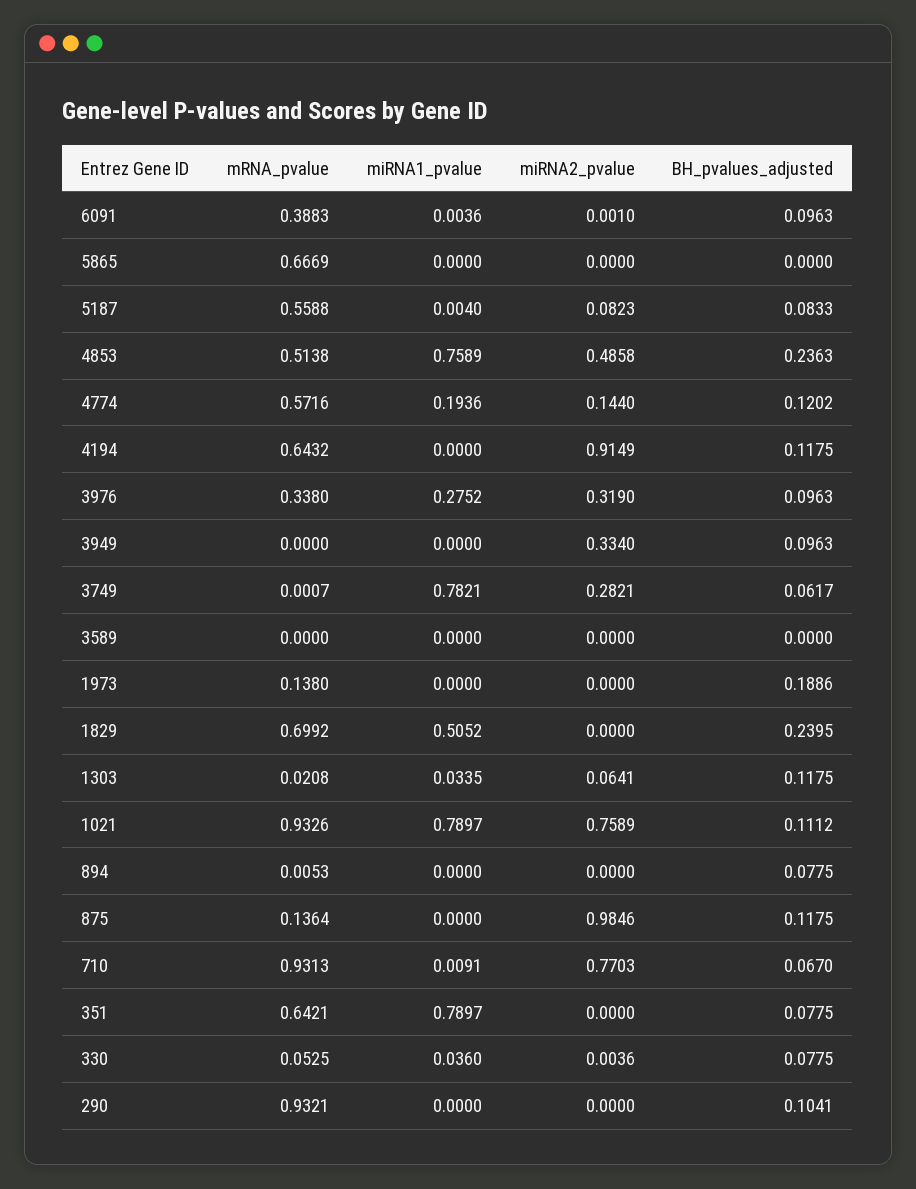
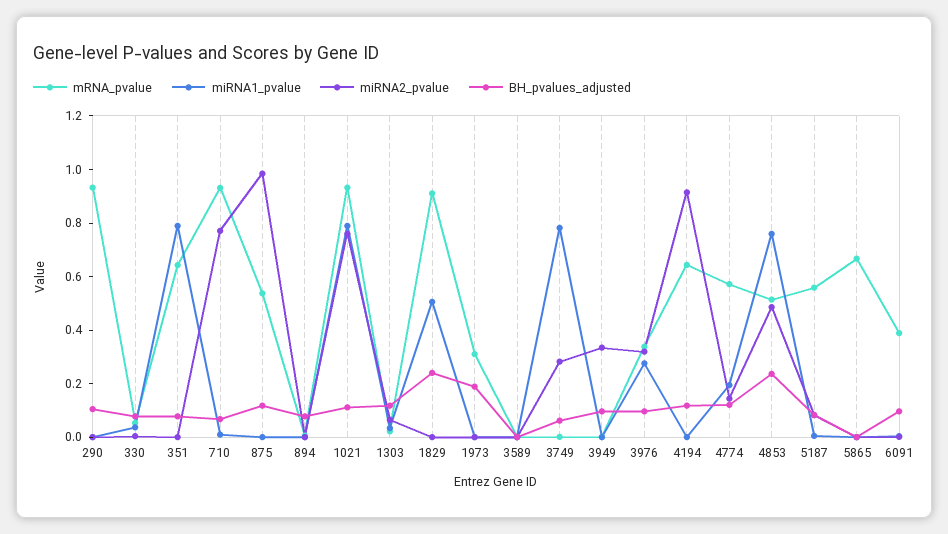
  {
    "mRNA_pvalue": {
      "6091": 0.3883,
      "5865": 0.6669,
      "5187": 0.5588,
      "4853": 0.5138,
      "4774": 0.5716,
      "4194": 0.6432,
      "3976": 0.338,
      "3949": 0,
      "3749": 0.0007,
      "3589": 0,
-     "1973": 0.138,
+     "1973": 0.3,
-     "1829": 0.6992,
+     "1829": 0.9,
      "1303": 0.0208,
      "1021": 0.9326,
      "894": 0.0053,
-     "875": 0.1364,
+     "875": 0.55,
      "710": 0.9313,
      "351": 0.6421,
      "330": 0.0525,
      "290": 0.9321
    },
    "miRNA1_pvalue": {
      "6091": 0.0036,
      "5865": 0,
      "5187": 0.004,
      "4853": 0.7589,
      "4774": 0.1936,
      "4194": 0,
      "3976": 0.2752,
      "3949": 0,
      "3749": 0.7821,
      "3589": 0,
      "1973": 0,
      "1829": 0.5052,
      "1303": 0.0335,
      "1021": 0.7897,
      "894": 0,
      "875": 0,
      "710": 0.0091,
      "351": 0.7897,
      "330": 0.036,
      "290": 0
    },
    "miRNA2_pvalue": {
      "6091": 0.001,
      "5865": 0,
      "5187": 0.0823,
      "4853": 0.4858,
      "4774": 0.144,
      "4194": 0.9149,
      "3976": 0.319,
      "3949": 0.334,
      "3749": 0.2821,
      "3589": 0,
      "1973": 0,
      "1829": 0,
      "1303": 0.0641,
      "1021": 0.7589,
      "894": 0,
      "875": 0.9846,
      "710": 0.7703,
      "351": 0,
      "330": 0.0036,
      "290": 0
    },
    "BH_pvalues_adjusted": {
      "6091": 0.0963,
      "5865": 0,
      "5187": 0.0833,
      "4853": 0.2363,
      "4774": 0.1202,
      "4194": 0.1175,
      "3976": 0.0963,
      "3949": 0.0963,
      "3749": 0.0617,
      "3589": 0,
      "1973": 0.1886,
      "1829": 0.2395,
      "1303": 0.1175,
      "1021": 0.1112,
      "894": 0.0775,
      "875": 0.1175,
      "710": 0.067,
      "351": 0.0775,
      "330": 0.0775,
      "290": 0.1041
    }
  }

